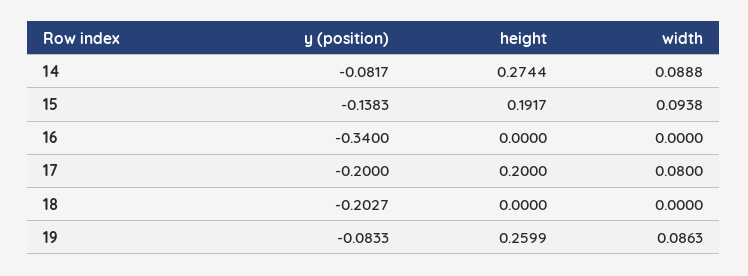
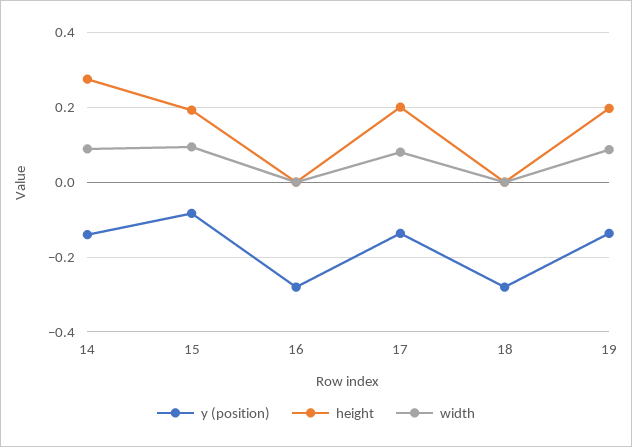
  {
    "y (position)": {
-     "14": -0.0817,
+     "14": -0.14,
-     "15": -0.1383,
+     "15": -0.08,
-     "16": -0.34,
+     "16": -0.28,
-     "17": -0.2,
+     "17": -0.14,
-     "18": -0.2027,
+     "18": -0.28,
-     "19": -0.0833
+     "19": -0.14
    },
    "height": {
      "14": 0.2744,
      "15": 0.1917,
      "16": 0,
      "17": 0.2,
      "18": 0,
-     "19": 0.2599
+     "19": 0.2
    },
    "width": {
      "14": 0.0888,
      "15": 0.0938,
      "16": 0,
      "17": 0.08,
      "18": 0,
      "19": 0.0863
    }
  }

